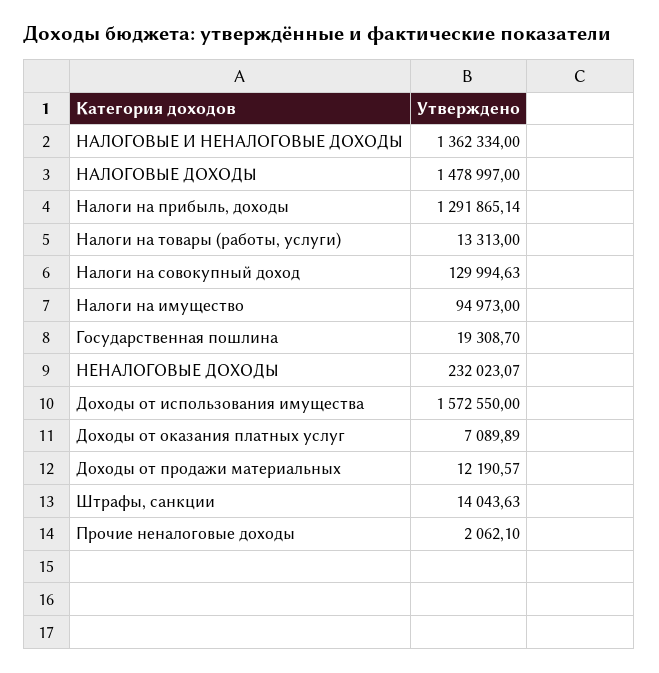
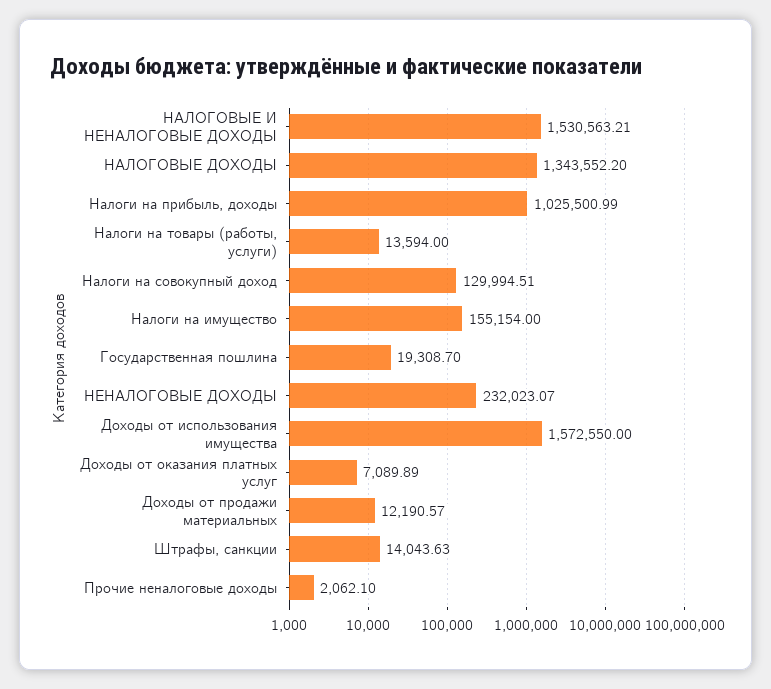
  {
-   "НАЛОГОВЫЕ И НЕНАЛОГОВЫЕ ДОХОДЫ": 1362334,
+   "НАЛОГОВЫЕ И НЕНАЛОГОВЫЕ ДОХОДЫ": 1530563.21,
-   "НАЛОГОВЫЕ ДОХОДЫ": 1478997,
+   "НАЛОГОВЫЕ ДОХОДЫ": 1343552.2,
-   "Налоги на прибыль, доходы": 1291865.14,
+   "Налоги на прибыль, доходы": 1025500.99,
-   "Налоги на товары (работы, услуги)": 13313,
+   "Налоги на товары (работы, услуги)": 13594,
-   "Налоги на совокупный доход": 129994.63,
+   "Налоги на совокупный доход": 129994.51,
-   "Налоги на имущество": 94973,
+   "Налоги на имущество": 155154,
    "Государственная пошлина": 19308.7,
    "НЕНАЛОГОВЫЕ ДОХОДЫ": 232023.07,
    "Доходы от использования имущества": 1572550,
    "Доходы от оказания платных услуг": 7089.89,
    "Доходы от продажи материальных": 12190.57,
    "Штрафы, санкции": 14043.63,
    "Прочие неналоговые доходы": 2062.1
  }

